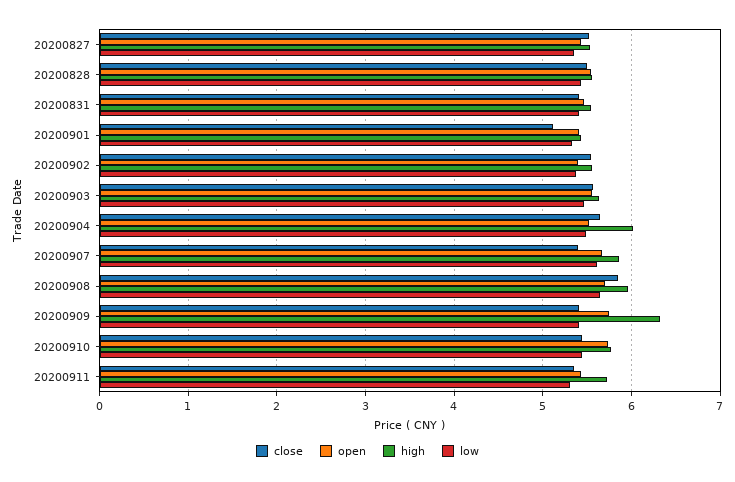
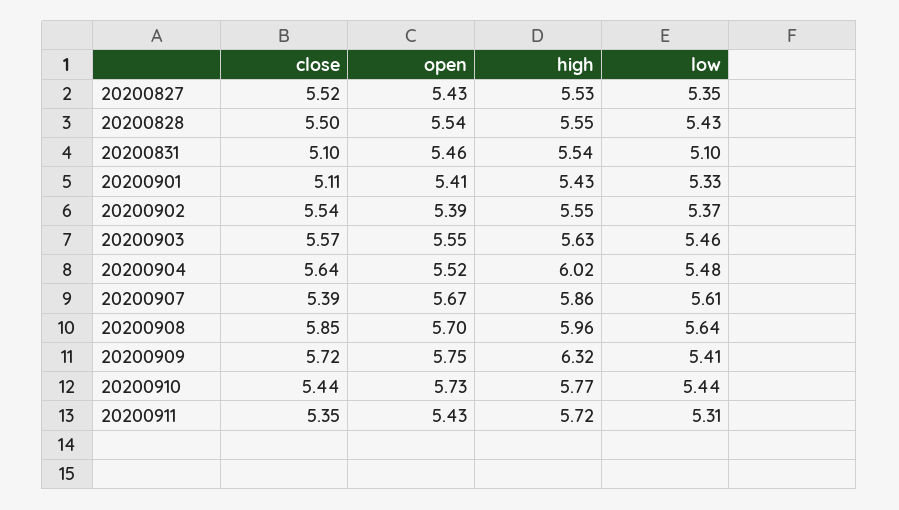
  {
    "close": {
      "20200827": 5.52,
      "20200828": 5.5,
-     "20200831": 5.4,
+     "20200831": 5.1,
      "20200901": 5.11,
      "20200902": 5.54,
      "20200903": 5.57,
      "20200904": 5.64,
      "20200907": 5.39,
      "20200908": 5.85,
-     "20200909": 5.4,
+     "20200909": 5.72,
      "20200910": 5.44,
      "20200911": 5.35
    },
    "open": {
      "20200827": 5.43,
      "20200828": 5.54,
      "20200831": 5.46,
      "20200901": 5.41,
      "20200902": 5.39,
      "20200903": 5.55,
      "20200904": 5.52,
      "20200907": 5.67,
      "20200908": 5.7,
      "20200909": 5.75,
      "20200910": 5.73,
      "20200911": 5.43
    },
    "high": {
      "20200827": 5.53,
      "20200828": 5.55,
      "20200831": 5.54,
      "20200901": 5.43,
      "20200902": 5.55,
      "20200903": 5.63,
      "20200904": 6.02,
      "20200907": 5.86,
      "20200908": 5.96,
      "20200909": 6.32,
      "20200910": 5.77,
      "20200911": 5.72
    },
    "low": {
      "20200827": 5.35,
      "20200828": 5.43,
-     "20200831": 5.4,
+     "20200831": 5.1,
      "20200901": 5.33,
      "20200902": 5.37,
      "20200903": 5.46,
      "20200904": 5.48,
      "20200907": 5.61,
      "20200908": 5.64,
      "20200909": 5.41,
      "20200910": 5.44,
      "20200911": 5.31
    }
  }

